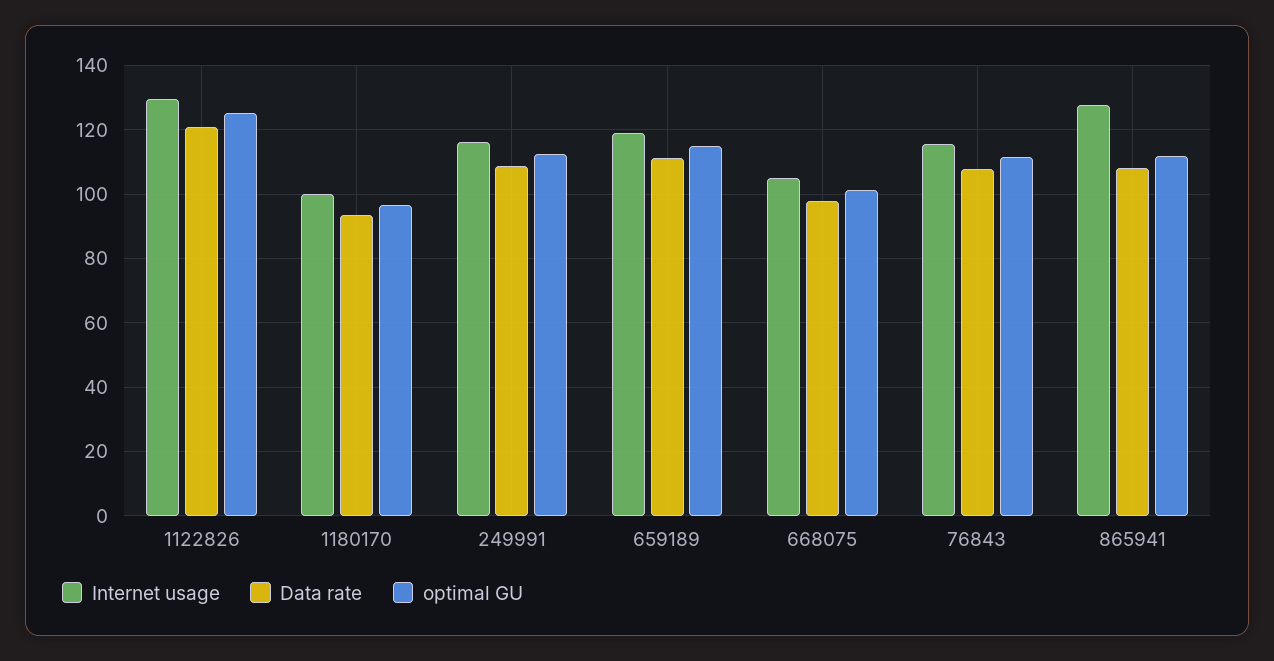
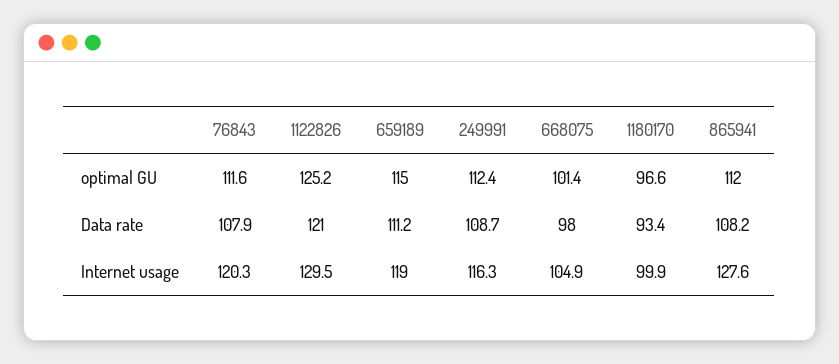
  {
    "Internet usage": {
      "1122826": 129.5,
      "1180170": 99.9,
      "249991": 116.3,
      "659189": 119,
      "668075": 104.9,
-     "76843": 116,
+     "76843": 120.3,
      "865941": 127.6
    },
    "Data rate": {
      "1122826": 121,
      "1180170": 93.4,
      "249991": 108.7,
      "659189": 111.2,
      "668075": 98,
      "76843": 107.9,
      "865941": 108.2
    },
    "optimal GU": {
      "1122826": 125.2,
      "1180170": 96.6,
      "249991": 112.4,
      "659189": 115,
      "668075": 101.4,
      "76843": 111.6,
      "865941": 112
    }
  }

